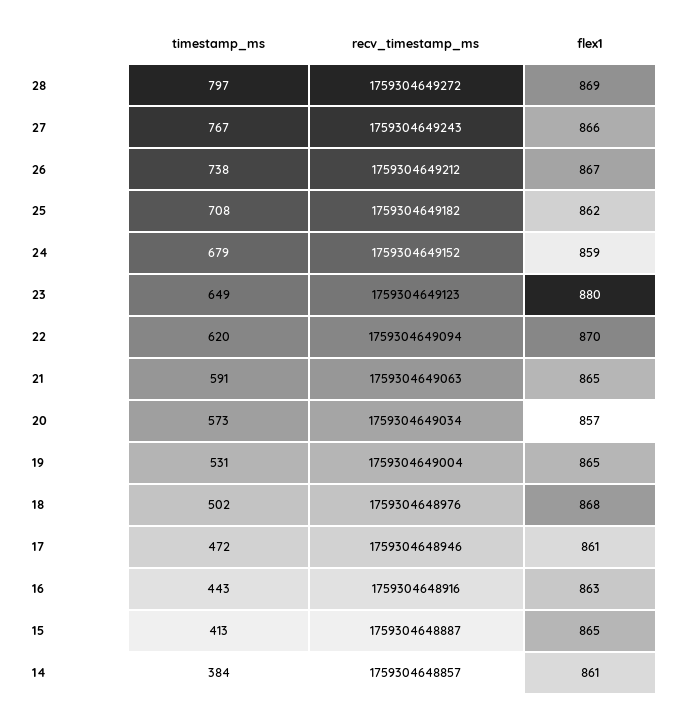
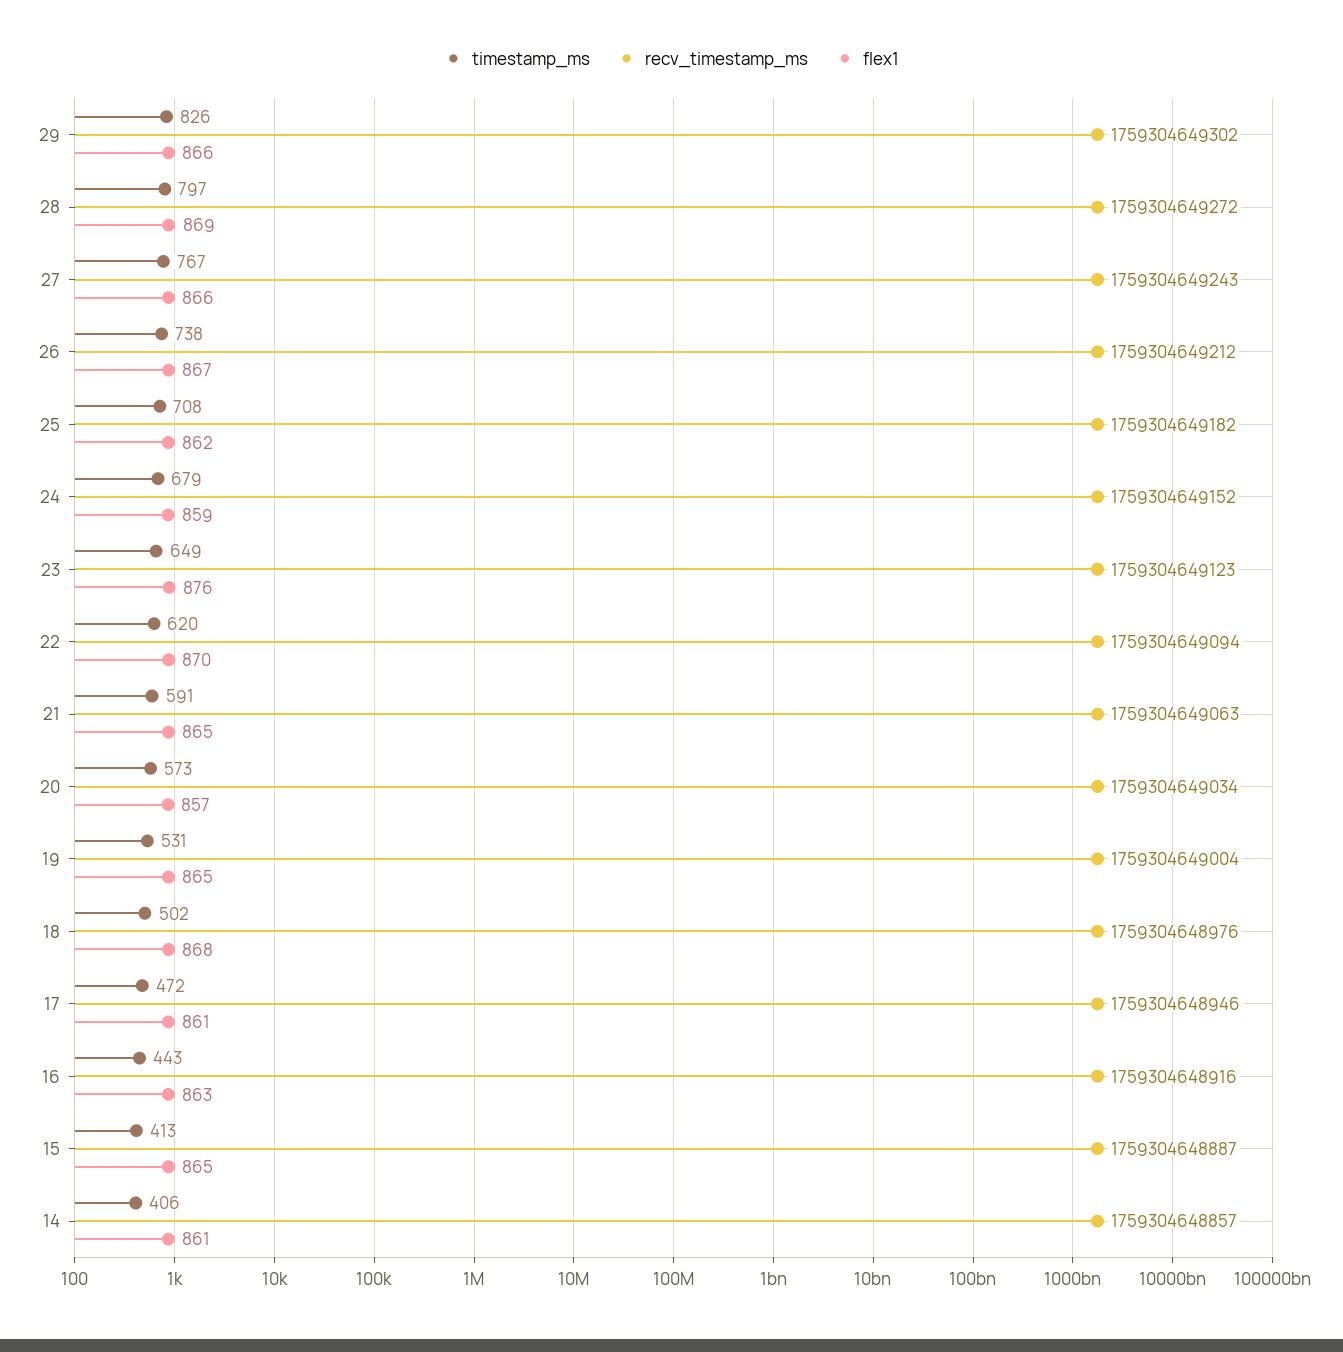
  {
    "timestamp_ms": {
      "28": 797,
      "27": 767,
      "26": 738,
      "25": 708,
      "24": 679,
      "23": 649,
      "22": 620,
      "21": 591,
      "20": 573,
      "19": 531,
      "18": 502,
      "17": 472,
      "16": 443,
      "15": 413,
-     "14": 384
+     "14": 406,
+     "29": 826
    },
    "recv_timestamp_ms": {
      "28": 1759304649272,
      "27": 1759304649243,
      "26": 1759304649212,
      "25": 1759304649182,
      "24": 1759304649152,
      "23": 1759304649123,
      "22": 1759304649094,
      "21": 1759304649063,
      "20": 1759304649034,
      "19": 1759304649004,
      "18": 1759304648976,
      "17": 1759304648946,
      "16": 1759304648916,
      "15": 1759304648887,
-     "14": 1759304648857
+     "14": 1759304648857,
+     "29": 1759304649302
    },
    "flex1": {
      "28": 869,
      "27": 866,
      "26": 867,
      "25": 862,
      "24": 859,
-     "23": 880,
+     "23": 876,
      "22": 870,
      "21": 865,
      "20": 857,
      "19": 865,
      "18": 868,
      "17": 861,
      "16": 863,
      "15": 865,
-     "14": 861
+     "14": 861,
+     "29": 866
    }
  }

